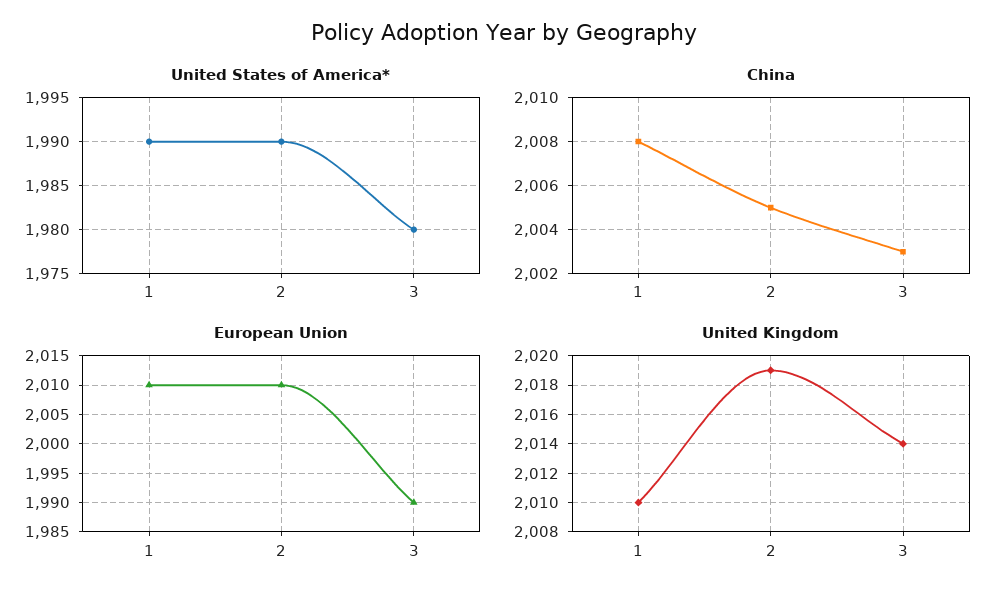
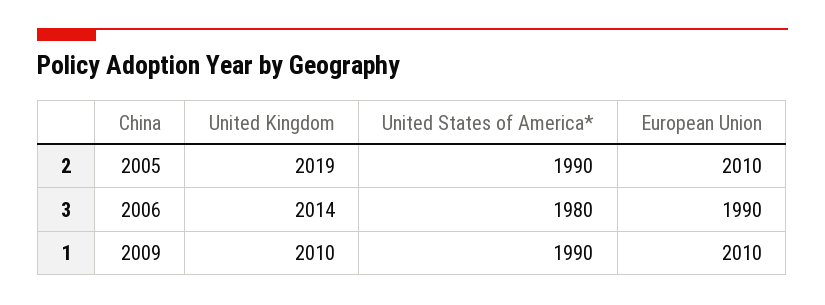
  {
    "United States of America*": {
      "1": 1990,
      "2": 1990,
      "3": 1980
    },
    "China": {
-     "1": 2008,
+     "1": 2009,
      "2": 2005,
-     "3": 2003
+     "3": 2006
    },
    "European Union": {
      "1": 2010,
      "2": 2010,
      "3": 1990
    },
    "United Kingdom": {
      "1": 2010,
      "2": 2019,
      "3": 2014
    }
  }

